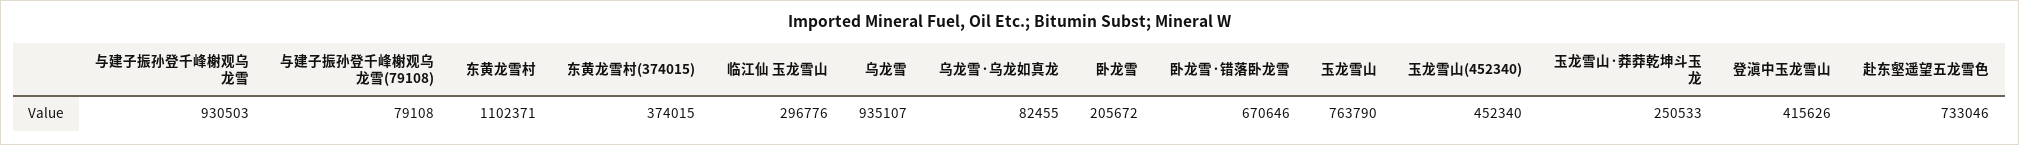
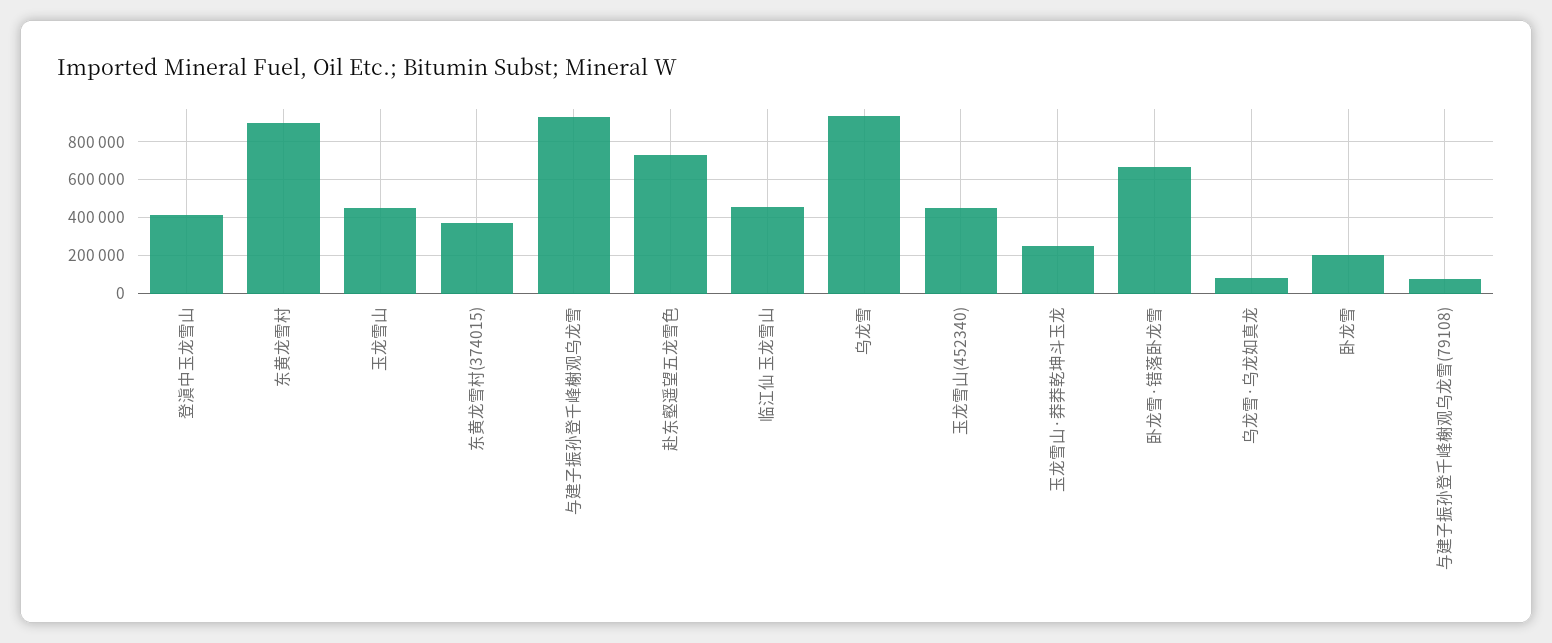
  {
    "与建子振孙登千峰榭观乌龙雪": 930503,
    "与建子振孙登千峰榭观乌龙雪(79108)": 79108,
-   "东黄龙雪村": 1102371,
+   "东黄龙雪村": 900000,
    "东黄龙雪村(374015)": 374015,
-   "临江仙 玉龙雪山": 296776,
+   "临江仙 玉龙雪山": 450000,
    "乌龙雪": 935107,
    "乌龙雪·乌龙如真龙": 82455,
    "卧龙雪": 205672,
    "卧龙雪·错落卧龙雪": 670646,
-   "玉龙雪山": 763790,
+   "玉龙雪山": 450000,
    "玉龙雪山(452340)": 452340,
    "玉龙雪山·莽莽乾坤斗玉龙": 250533,
    "登滇中玉龙雪山": 415626,
    "赴东壑遥望五龙雪色": 733046
  }

